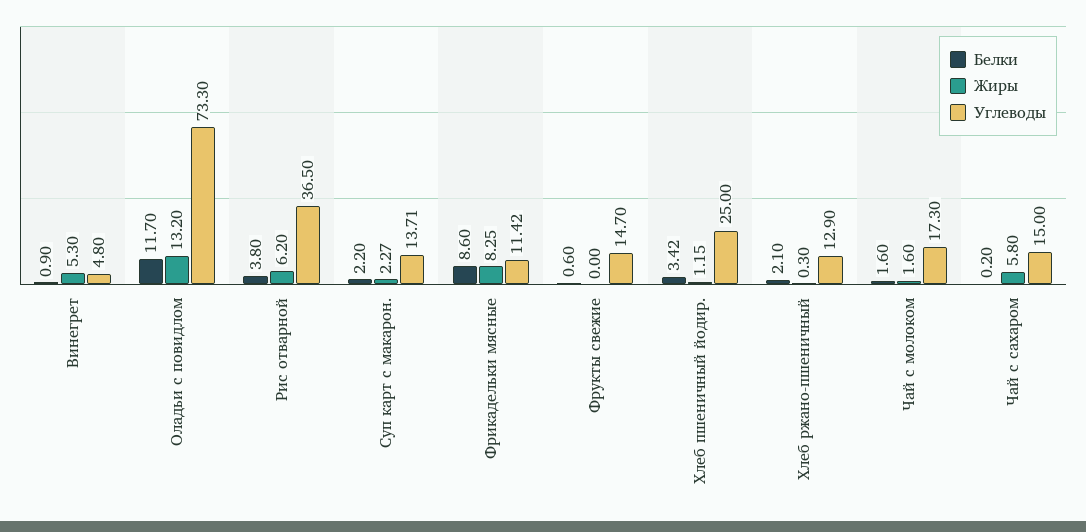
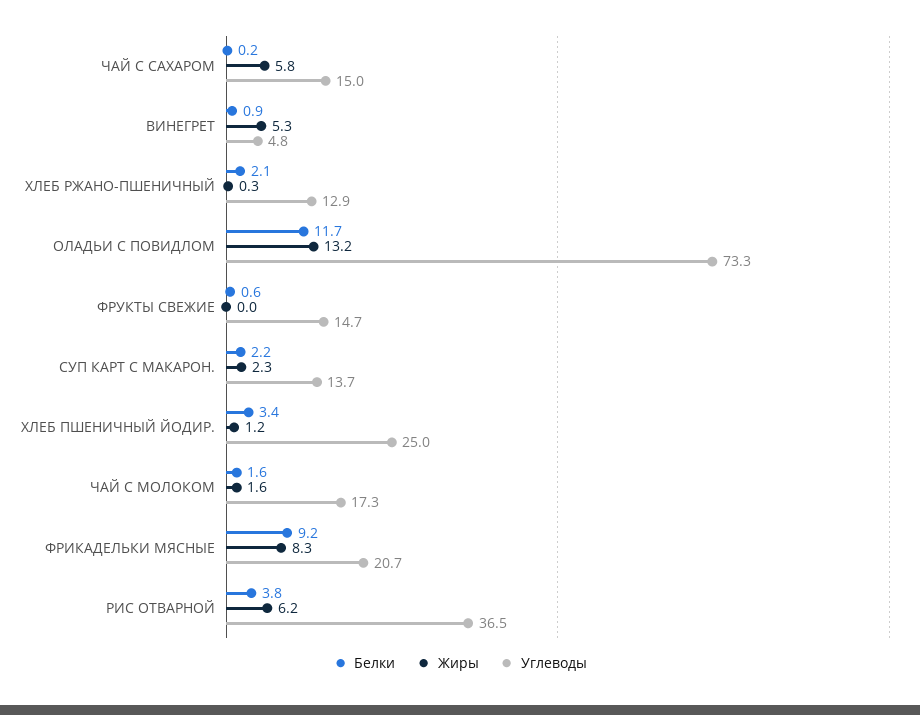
  {
    "Белки": {
      "Винегрет": 0.9,
      "Оладьи с повидлом": 11.7,
      "Рис отварной": 3.8,
      "Суп карт с макарон.": 2.2,
-     "Фрикадельки мясные": 8.6,
+     "Фрикадельки мясные": 9.2,
      "Фрукты свежие": 0.6,
      "Хлеб пшеничный йодир.": 3.42,
      "Хлеб ржано-пшеничный": 2.1,
      "Чай с молоком": 1.6,
      "Чай с сахаром": 0.2
    },
    "Жиры": {
      "Винегрет": 5.3,
      "Оладьи с повидлом": 13.2,
      "Рис отварной": 6.2,
      "Суп карт с макарон.": 2.27,
      "Фрикадельки мясные": 8.25,
      "Фрукты свежие": 0,
      "Хлеб пшеничный йодир.": 1.15,
      "Хлеб ржано-пшеничный": 0.3,
      "Чай с молоком": 1.6,
      "Чай с сахаром": 5.8
    },
    "Углеводы": {
      "Винегрет": 4.8,
      "Оладьи с повидлом": 73.3,
      "Рис отварной": 36.5,
      "Суп карт с макарон.": 13.71,
-     "Фрикадельки мясные": 11.42,
+     "Фрикадельки мясные": 20.7,
      "Фрукты свежие": 14.7,
      "Хлеб пшеничный йодир.": 25,
      "Хлеб ржано-пшеничный": 12.9,
      "Чай с молоком": 17.3,
      "Чай с сахаром": 15
    }
  }

